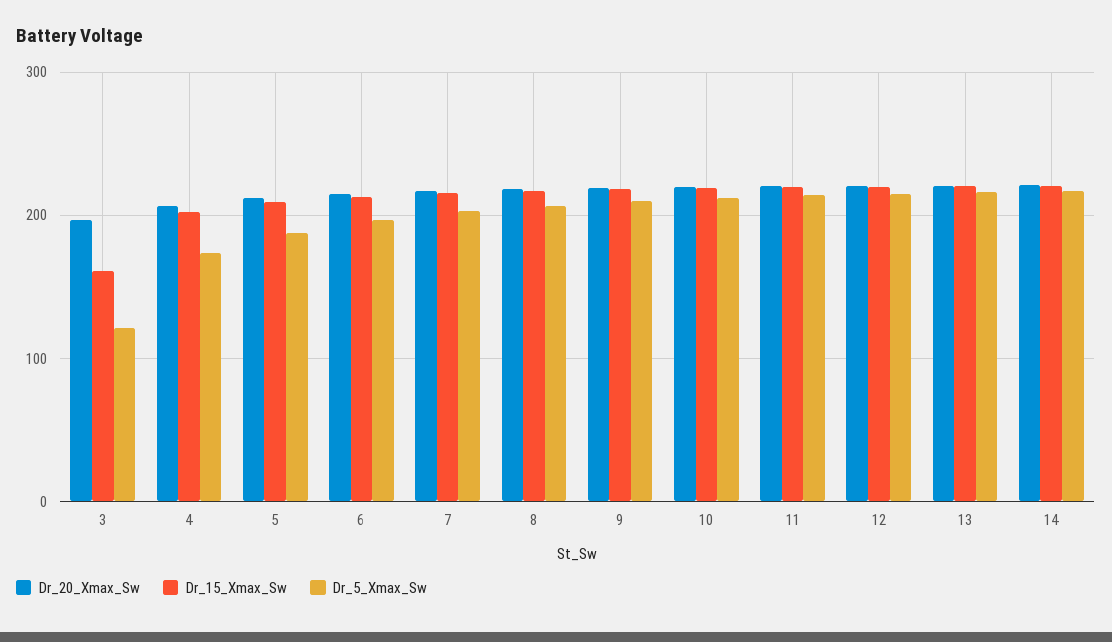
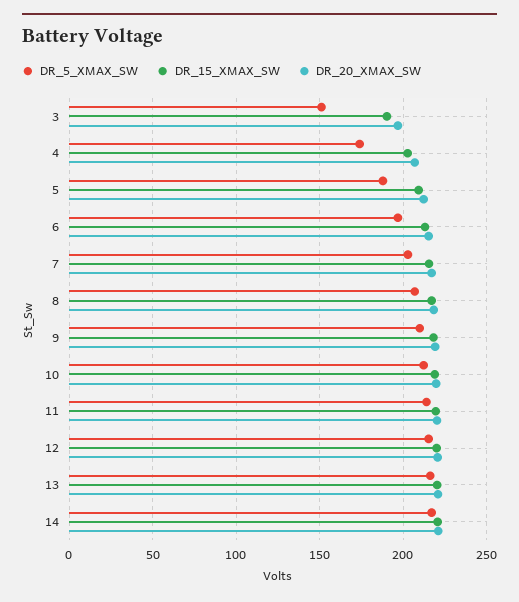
  {
    "Dr_20_Xmax_Sw": {
      "3": 195,
      "4": 205,
      "5": 210,
      "6": 215,
      "7": 215,
      "8": 220,
      "9": 220,
      "10": 220,
      "11": 220,
      "12": 220,
      "13": 220,
      "14": 220
    },
    "Dr_15_Xmax_Sw": {
-     "3": 160,
+     "3": 190,
      "4": 205,
      "5": 210,
      "6": 215,
      "7": 215,
      "8": 215,
      "9": 220,
      "10": 220,
      "11": 220,
      "12": 220,
      "13": 220,
      "14": 220
    },
    "Dr_5_Xmax_Sw": {
-     "3": 120,
+     "3": 150,
      "4": 175,
      "5": 190,
      "6": 195,
      "7": 205,
      "8": 205,
      "9": 210,
      "10": 210,
      "11": 215,
      "12": 215,
      "13": 215,
      "14": 215
    }
  }

